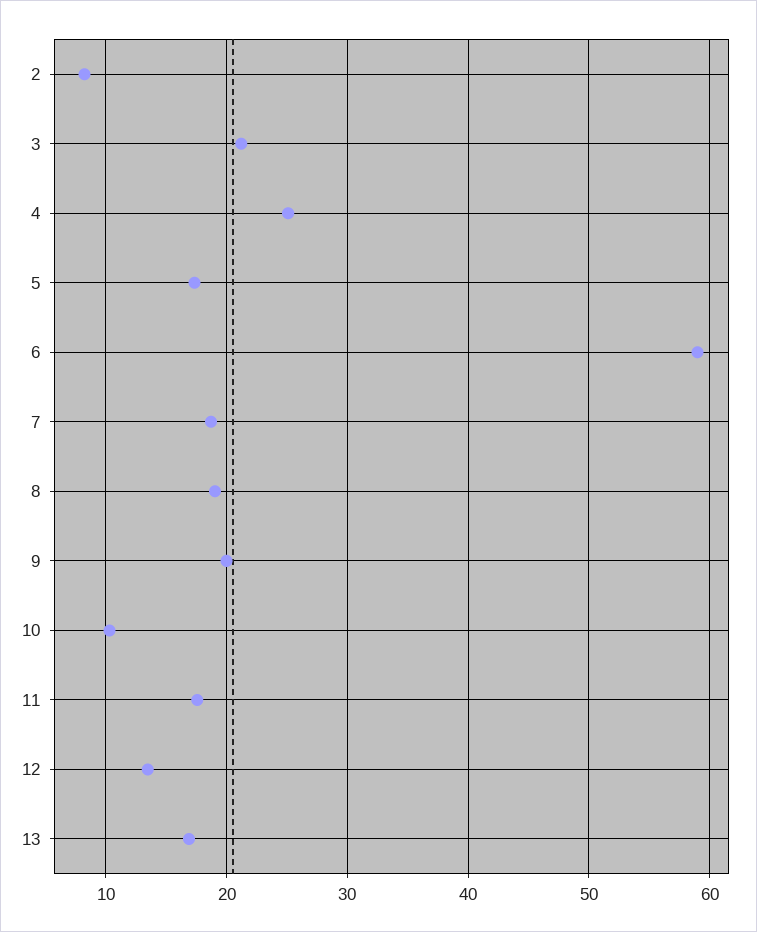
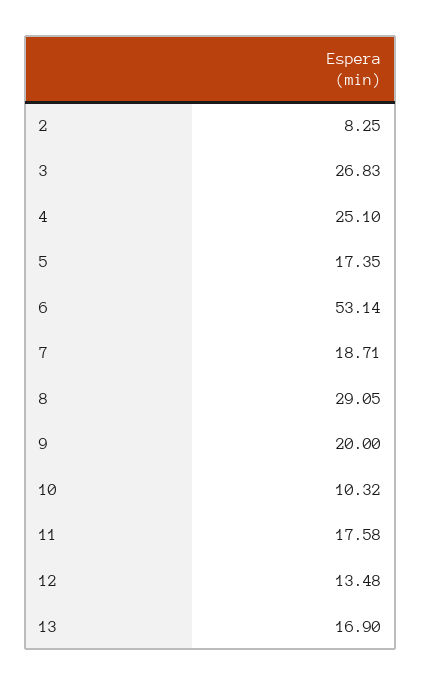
  {
    "2": 8.25,
-   "3": 21,
+   "3": 26.83,
    "4": 25.1,
    "5": 17.35,
-   "6": 59,
+   "6": 53.14,
    "7": 18.71,
-   "8": 19,
+   "8": 29.05,
    "9": 20,
    "10": 10.32,
    "11": 17.58,
    "12": 13.48,
    "13": 16.9
  }

